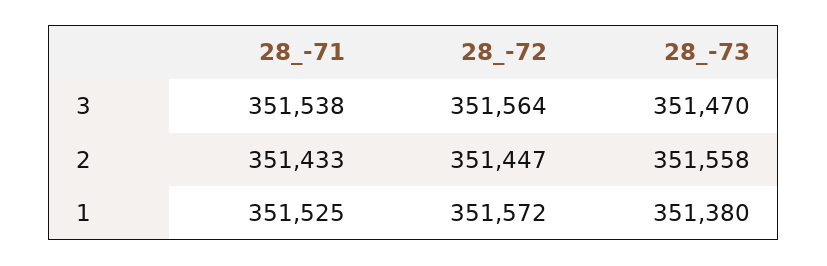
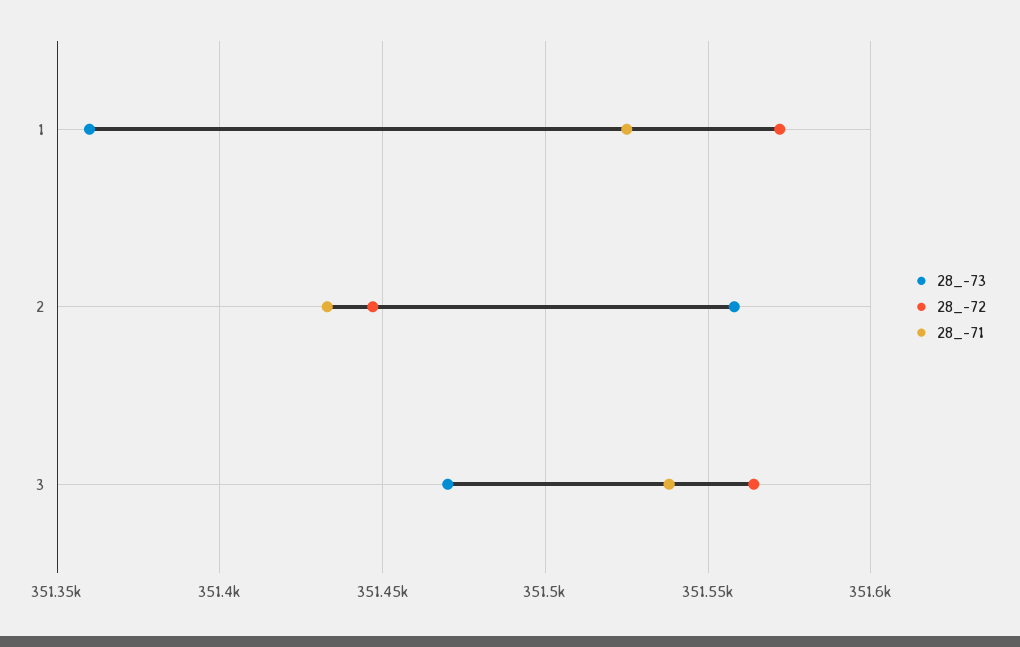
  {
    "28_-71": {
      "3": 351538,
      "2": 351433,
      "1": 351525
    },
    "28_-72": {
      "3": 351564,
      "2": 351447,
      "1": 351572
    },
    "28_-73": {
      "3": 351470,
      "2": 351558,
-     "1": 351380
+     "1": 351360
    }
  }

